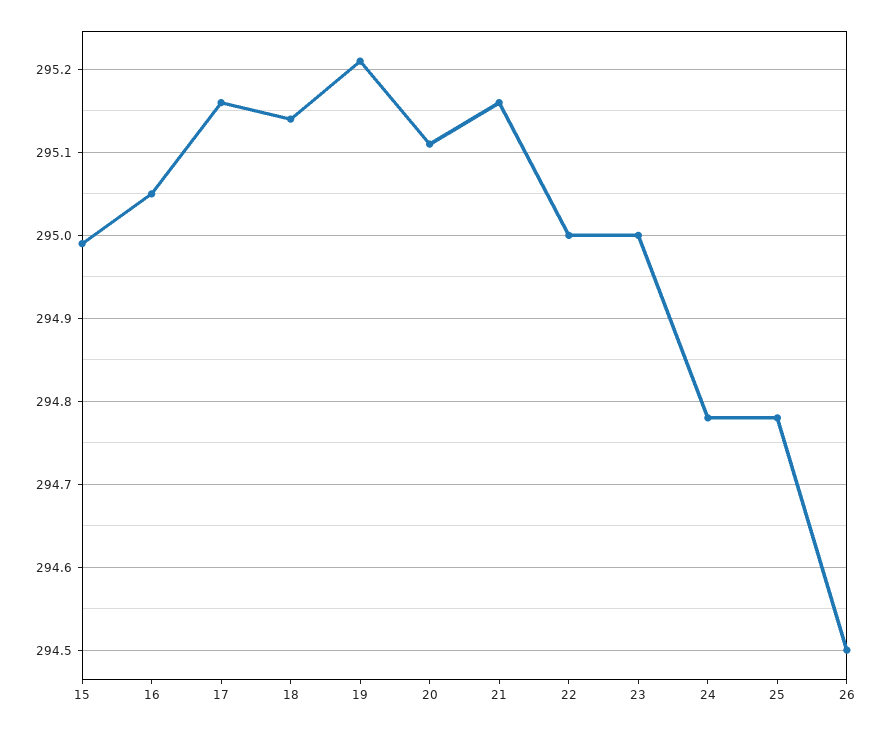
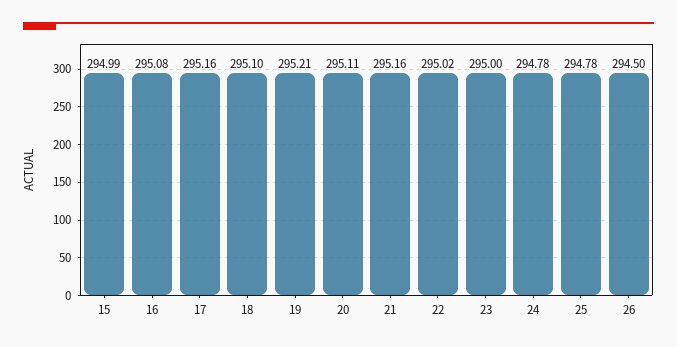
  {
    "15": 294.99,
-   "16": 295.05,
+   "16": 295.08,
    "17": 295.16,
-   "18": 295.14,
+   "18": 295.1,
    "19": 295.21,
    "20": 295.11,
    "21": 295.16,
-   "22": 295,
+   "22": 295.02,
    "23": 295,
    "24": 294.78,
    "25": 294.78,
    "26": 294.5
  }

